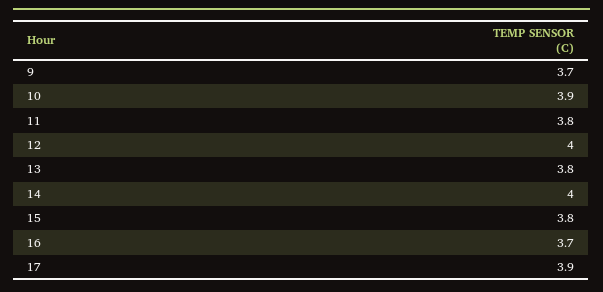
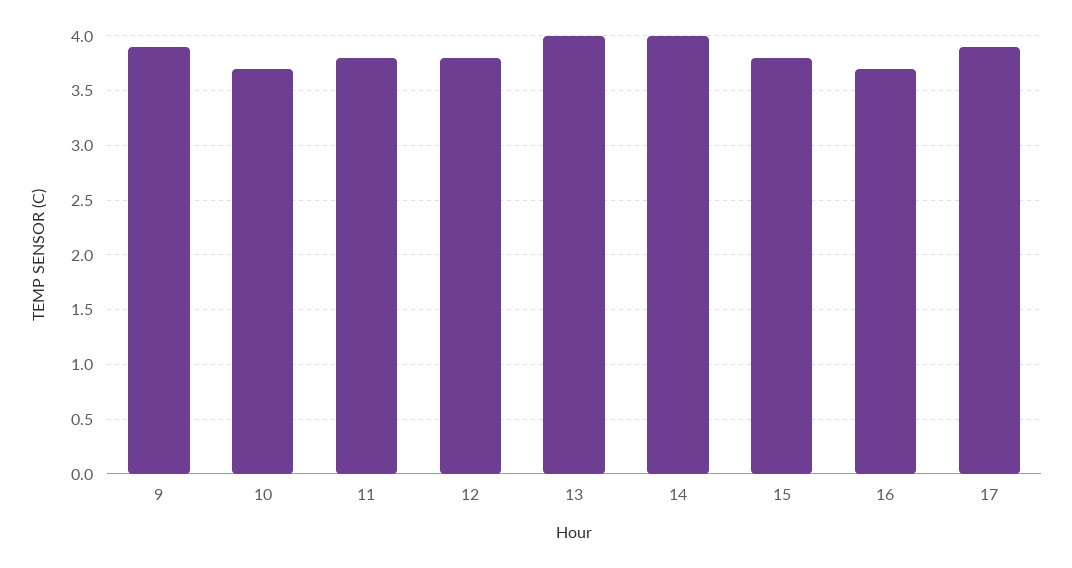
  {
-   "9": 3.7,
+   "9": 3.9,
-   "10": 3.9,
+   "10": 3.7,
    "11": 3.8,
-   "12": 4,
+   "12": 3.8,
-   "13": 3.8,
+   "13": 4,
    "14": 4,
    "15": 3.8,
    "16": 3.7,
    "17": 3.9
  }

